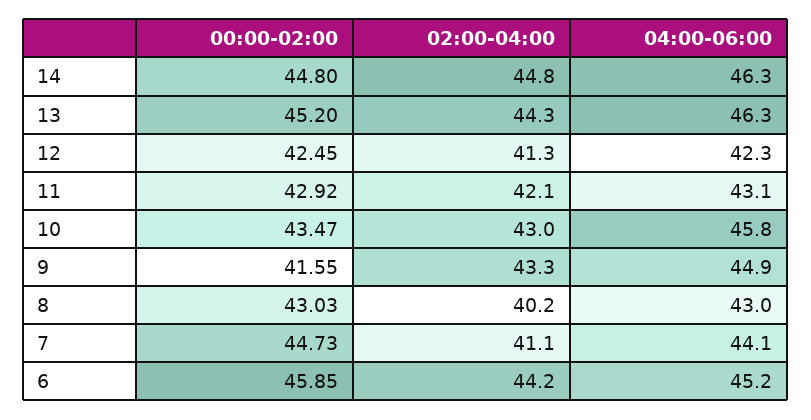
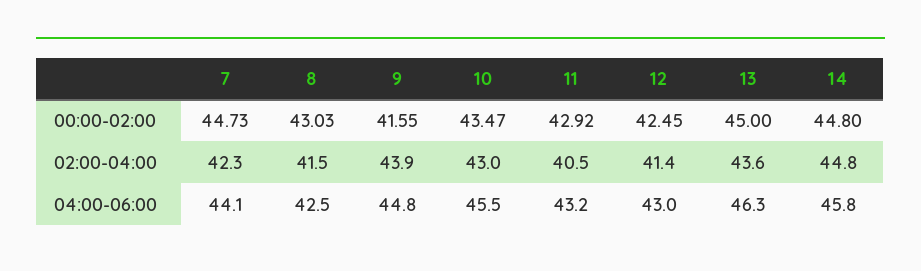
  {
    "00:00-02:00": {
      "14": 44.8,
-     "13": 45.2,
+     "13": 45,
      "12": 42.45,
      "11": 42.92,
      "10": 43.47,
      "9": 41.55,
      "8": 43.03,
-     "7": 44.73,
+     "7": 44.73
-     "6": 45.85
    },
    "02:00-04:00": {
      "14": 44.8,
-     "13": 44.3,
+     "13": 43.6,
-     "12": 41.3,
+     "12": 41.4,
-     "11": 42.1,
+     "11": 40.5,
      "10": 43,
-     "9": 43.3,
+     "9": 43.9,
-     "8": 40.2,
+     "8": 41.5,
-     "7": 41.1,
+     "7": 42.3
-     "6": 44.2
    },
    "04:00-06:00": {
-     "14": 46.3,
+     "14": 45.8,
      "13": 46.3,
-     "12": 42.3,
+     "12": 43,
-     "11": 43.1,
+     "11": 43.2,
-     "10": 45.8,
+     "10": 45.5,
-     "9": 44.9,
+     "9": 44.8,
-     "8": 43,
+     "8": 42.5,
-     "7": 44.1,
+     "7": 44.1
-     "6": 45.2
    }
  }

